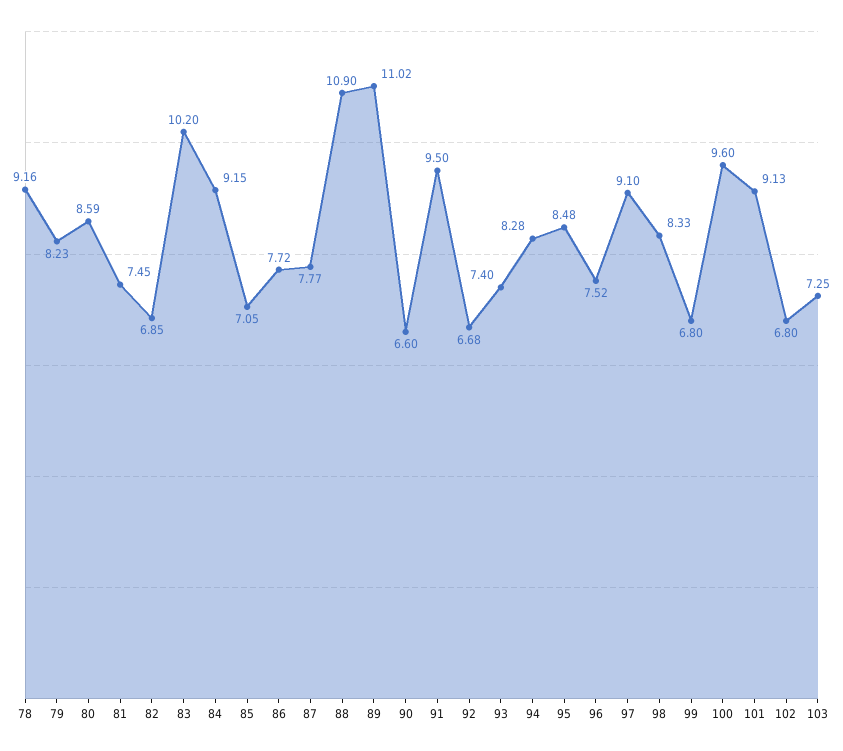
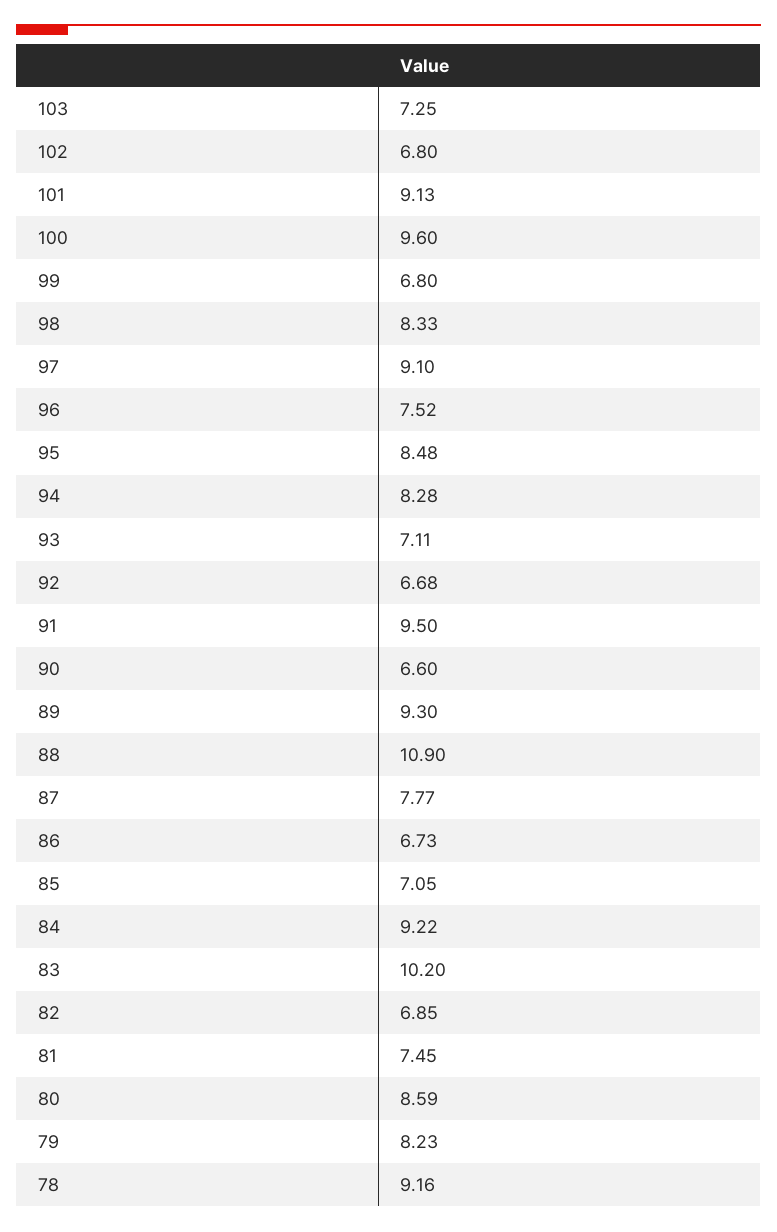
  {
    "78": 9.16,
    "79": 8.23,
    "80": 8.59,
    "81": 7.45,
    "82": 6.85,
    "83": 10.2,
-   "84": 9.15,
+   "84": 9.22,
    "85": 7.05,
-   "86": 7.72,
+   "86": 6.73,
    "87": 7.77,
    "88": 10.9,
-   "89": 11.02,
+   "89": 9.3,
    "90": 6.6,
    "91": 9.5,
    "92": 6.68,
-   "93": 7.4,
+   "93": 7.11,
    "94": 8.28,
    "95": 8.48,
    "96": 7.52,
    "97": 9.1,
    "98": 8.33,
    "99": 6.8,
    "100": 9.6,
    "101": 9.13,
    "102": 6.8,
    "103": 7.25
  }

